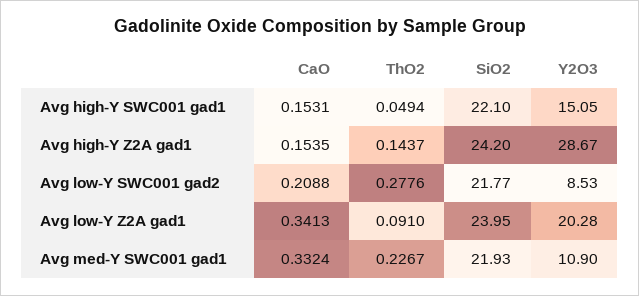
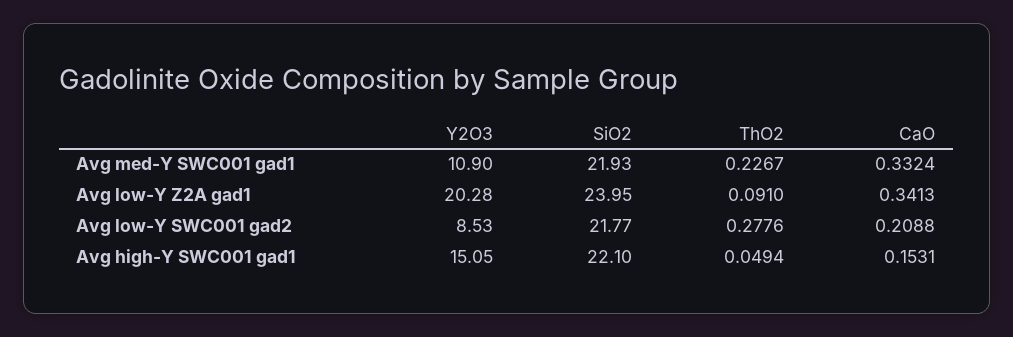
  {
    "CaO": {
      "Avg high-Y SWC001 gad1": 0.1531,
-     "Avg high-Y Z2A gad1": 0.1535,
      "Avg low-Y SWC001 gad2": 0.2088,
      "Avg low-Y Z2A gad1": 0.3413,
      "Avg med-Y SWC001 gad1": 0.3324
    },
    "ThO2": {
      "Avg high-Y SWC001 gad1": 0.0494,
-     "Avg high-Y Z2A gad1": 0.1437,
      "Avg low-Y SWC001 gad2": 0.2776,
      "Avg low-Y Z2A gad1": 0.091,
      "Avg med-Y SWC001 gad1": 0.2267
    },
    "SiO2": {
      "Avg high-Y SWC001 gad1": 22.1,
-     "Avg high-Y Z2A gad1": 24.2,
      "Avg low-Y SWC001 gad2": 21.77,
      "Avg low-Y Z2A gad1": 23.95,
      "Avg med-Y SWC001 gad1": 21.93
    },
    "Y2O3": {
      "Avg high-Y SWC001 gad1": 15.05,
-     "Avg high-Y Z2A gad1": 28.67,
      "Avg low-Y SWC001 gad2": 8.53,
      "Avg low-Y Z2A gad1": 20.28,
      "Avg med-Y SWC001 gad1": 10.9
    }
  }

